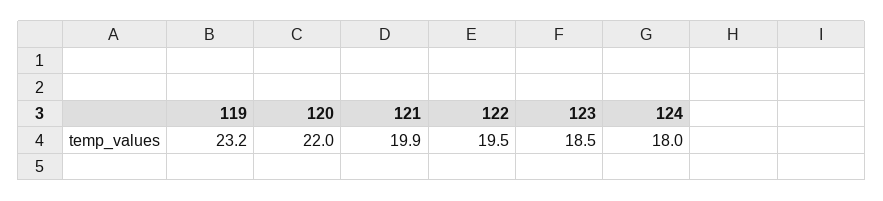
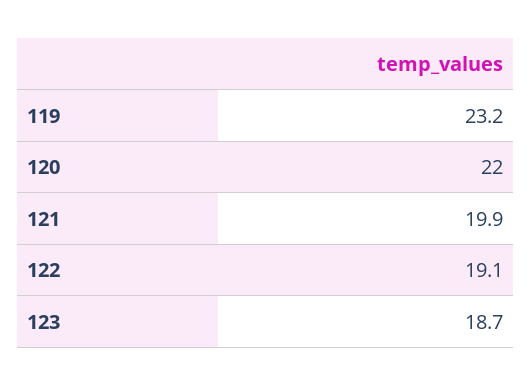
  {
    "119": 23.2,
    "120": 22,
    "121": 19.9,
-   "122": 19.5,
+   "122": 19.1,
-   "123": 18.5,
+   "123": 18.7
-   "124": 18
  }

